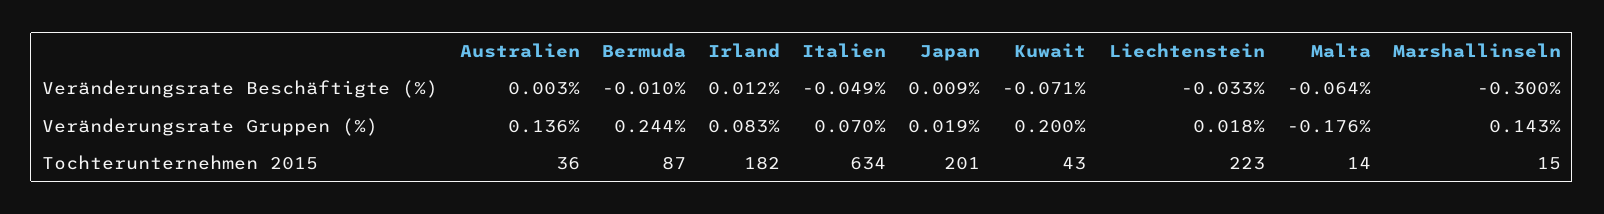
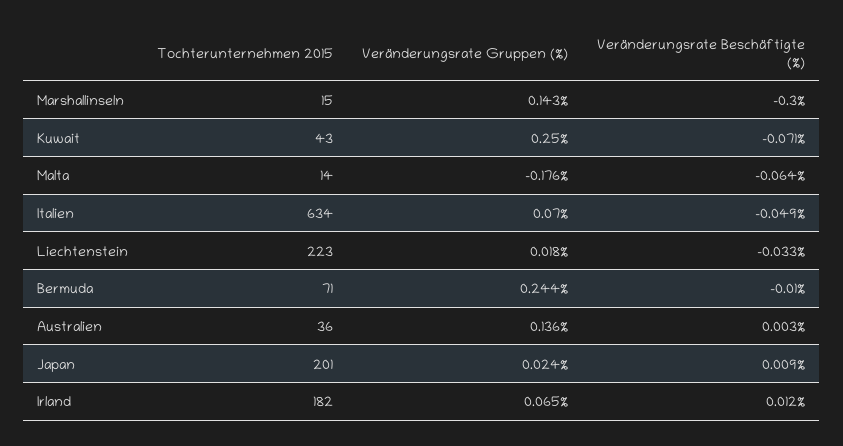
  {
    "Australien": {
      "Veränderungsrate Beschäftigte (%)": 0.003,
      "Veränderungsrate Gruppen (%)": 0.136,
      "Tochterunternehmen 2015": 36
    },
    "Bermuda": {
      "Veränderungsrate Beschäftigte (%)": -0.01,
      "Veränderungsrate Gruppen (%)": 0.244,
-     "Tochterunternehmen 2015": 87
+     "Tochterunternehmen 2015": 71
    },
    "Irland": {
      "Veränderungsrate Beschäftigte (%)": 0.012,
-     "Veränderungsrate Gruppen (%)": 0.083,
+     "Veränderungsrate Gruppen (%)": 0.065,
      "Tochterunternehmen 2015": 182
    },
    "Italien": {
      "Veränderungsrate Beschäftigte (%)": -0.049,
      "Veränderungsrate Gruppen (%)": 0.07,
      "Tochterunternehmen 2015": 634
    },
    "Japan": {
      "Veränderungsrate Beschäftigte (%)": 0.009,
-     "Veränderungsrate Gruppen (%)": 0.019,
+     "Veränderungsrate Gruppen (%)": 0.024,
      "Tochterunternehmen 2015": 201
    },
    "Kuwait": {
      "Veränderungsrate Beschäftigte (%)": -0.071,
-     "Veränderungsrate Gruppen (%)": 0.2,
+     "Veränderungsrate Gruppen (%)": 0.25,
      "Tochterunternehmen 2015": 43
    },
    "Liechtenstein": {
      "Veränderungsrate Beschäftigte (%)": -0.033,
      "Veränderungsrate Gruppen (%)": 0.018,
      "Tochterunternehmen 2015": 223
    },
    "Malta": {
      "Veränderungsrate Beschäftigte (%)": -0.064,
      "Veränderungsrate Gruppen (%)": -0.176,
      "Tochterunternehmen 2015": 14
    },
    "Marshallinseln": {
      "Veränderungsrate Beschäftigte (%)": -0.3,
      "Veränderungsrate Gruppen (%)": 0.143,
      "Tochterunternehmen 2015": 15
    }
  }

